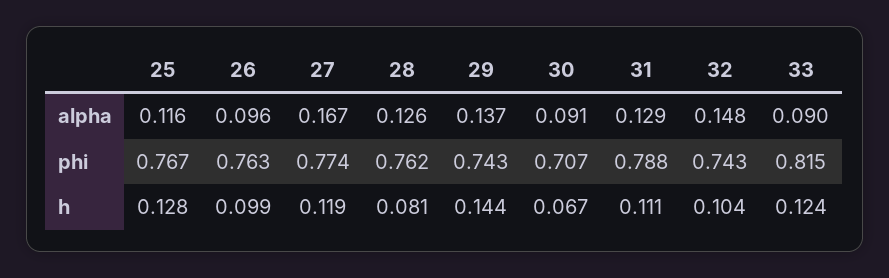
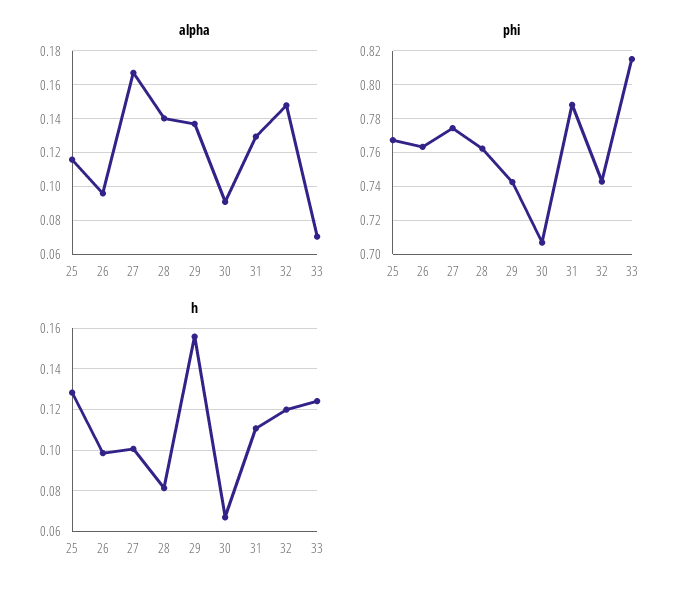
  {
    "alpha": {
      "25": 0.116,
      "26": 0.096,
      "27": 0.167,
-     "28": 0.126,
+     "28": 0.14,
      "29": 0.137,
      "30": 0.091,
      "31": 0.129,
      "32": 0.148,
-     "33": 0.09
+     "33": 0.07
    },
    "phi": {
      "25": 0.767,
      "26": 0.763,
      "27": 0.774,
      "28": 0.762,
      "29": 0.743,
      "30": 0.707,
      "31": 0.788,
      "32": 0.743,
      "33": 0.815
    },
    "h": {
      "25": 0.128,
      "26": 0.099,
-     "27": 0.119,
+     "27": 0.1,
      "28": 0.081,
-     "29": 0.144,
+     "29": 0.155,
      "30": 0.067,
      "31": 0.111,
-     "32": 0.104,
+     "32": 0.12,
      "33": 0.124
    }
  }

